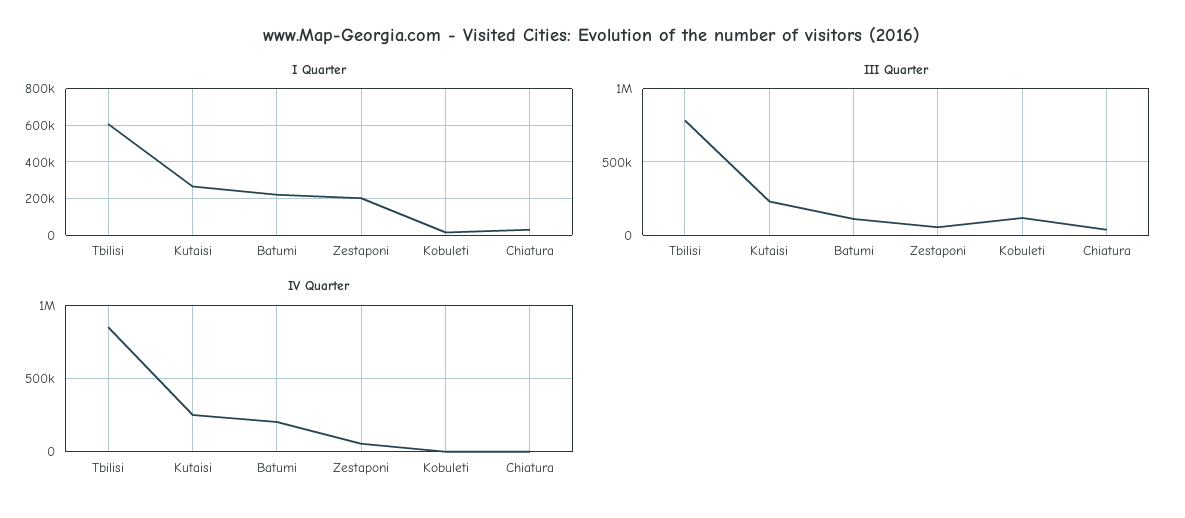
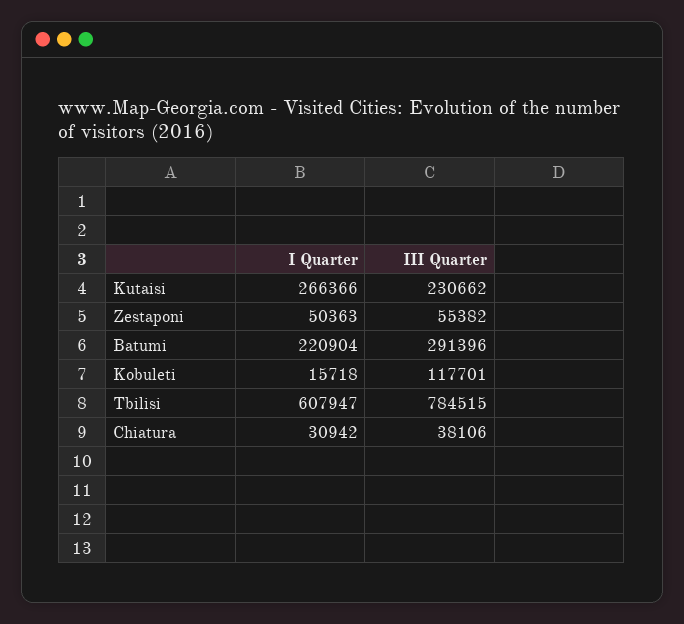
  {
    "I Quarter": {
      "Tbilisi": 607947,
      "Kutaisi": 266366,
      "Batumi": 220904,
-     "Zestaponi": 200000,
+     "Zestaponi": 50363,
      "Kobuleti": 15718,
      "Chiatura": 30942
    },
    "III Quarter": {
      "Tbilisi": 784515,
      "Kutaisi": 230662,
-     "Batumi": 100000,
+     "Batumi": 291396,
      "Zestaponi": 55382,
      "Kobuleti": 117701,
      "Chiatura": 38106
-   },
+   }
-   "IV Quarter": {
-     "Tbilisi": 850000,
-     "Kutaisi": 250000,
-     "Batumi": 200000,
-     "Zestaponi": 50000,
-     "Kobuleti": 0,
-     "Chiatura": 0
-   }
  }

